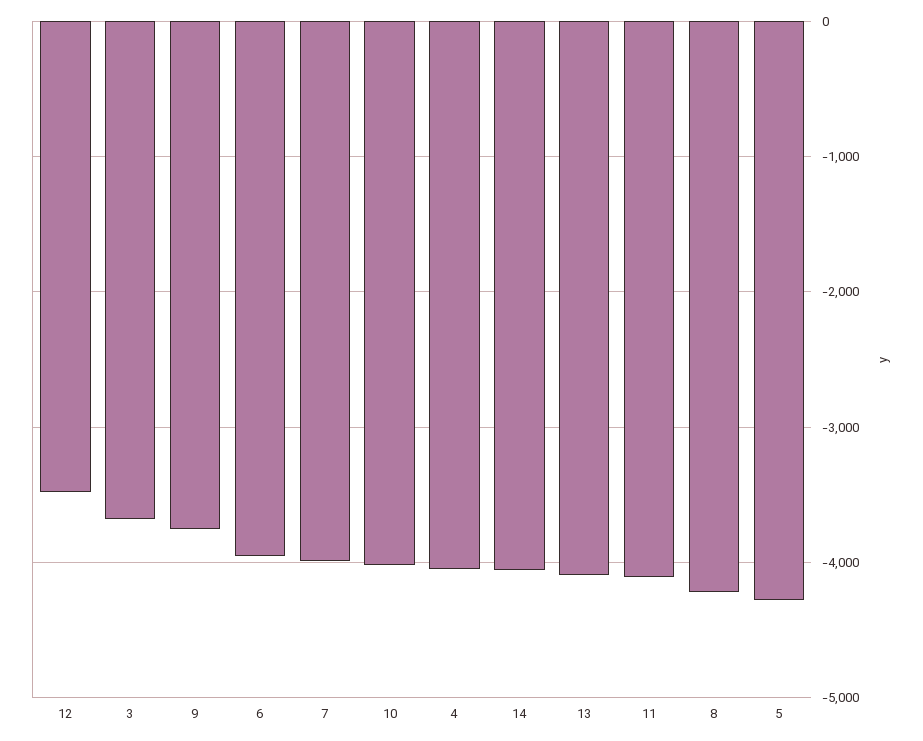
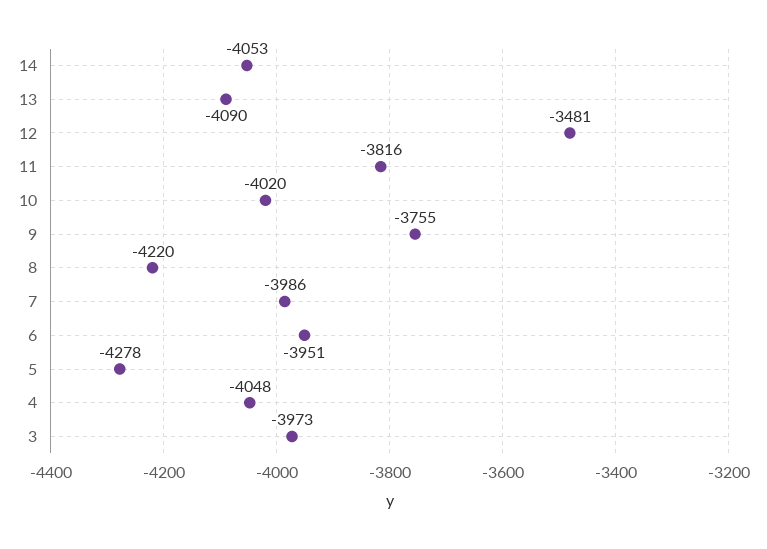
  {
    "12": -3481,
-   "3": -3700,
+   "3": -3973,
    "9": -3755,
    "6": -3951,
    "7": -3986,
    "10": -4020,
    "4": -4048,
    "14": -4053,
    "13": -4090,
-   "11": -4100,
+   "11": -3816,
    "8": -4220,
    "5": -4278
  }

